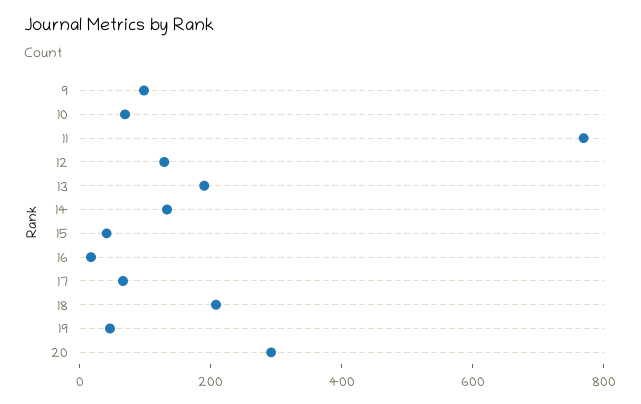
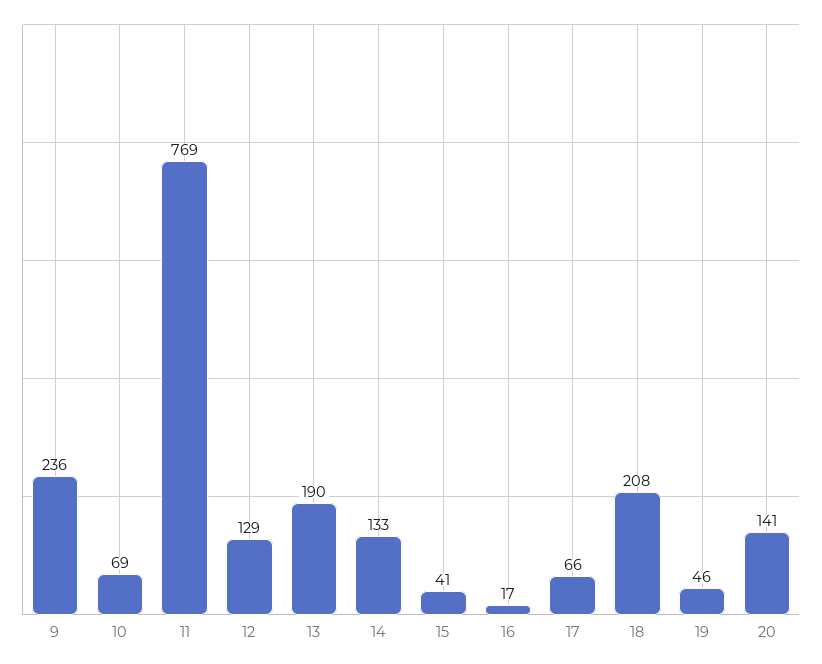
  {
-   "9": 100,
+   "9": 236,
    "10": 69,
    "11": 769,
    "12": 129,
    "13": 190,
    "14": 133,
    "15": 41,
    "16": 17,
    "17": 66,
    "18": 208,
    "19": 46,
-   "20": 300
+   "20": 141
  }

